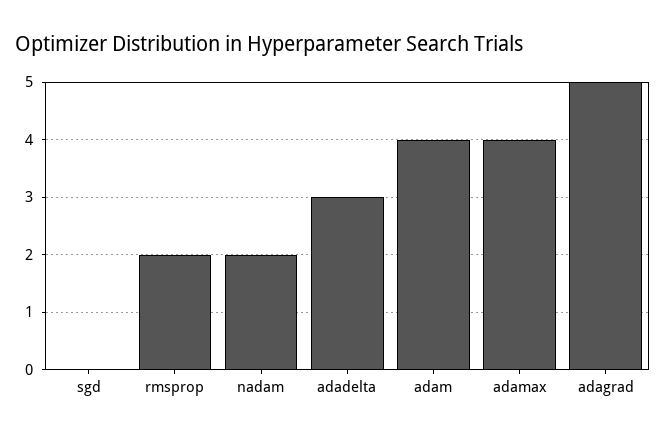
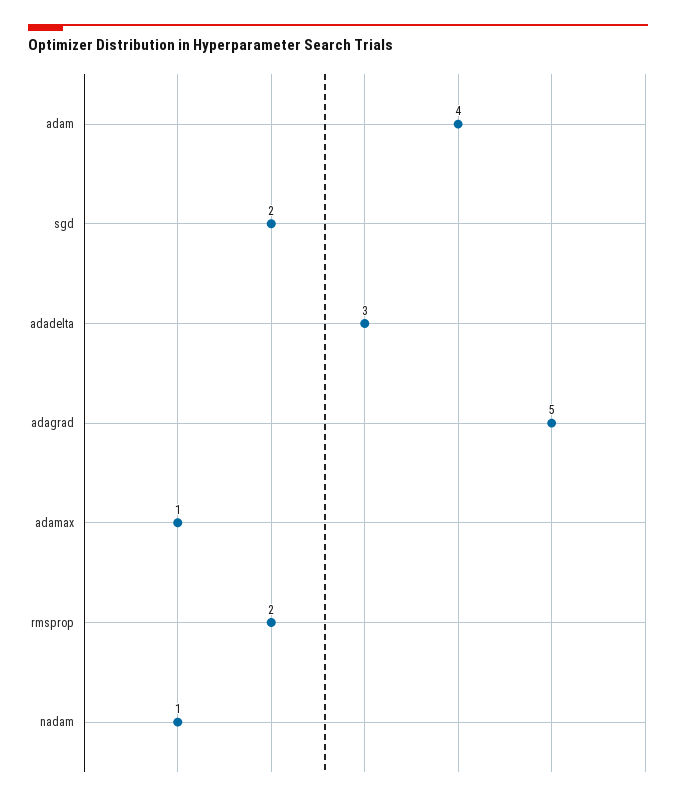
  {
-   "sgd": 0,
+   "sgd": 2,
    "rmsprop": 2,
-   "nadam": 2,
+   "nadam": 1,
    "adadelta": 3,
    "adam": 4,
-   "adamax": 4,
+   "adamax": 1,
    "adagrad": 5
  }

